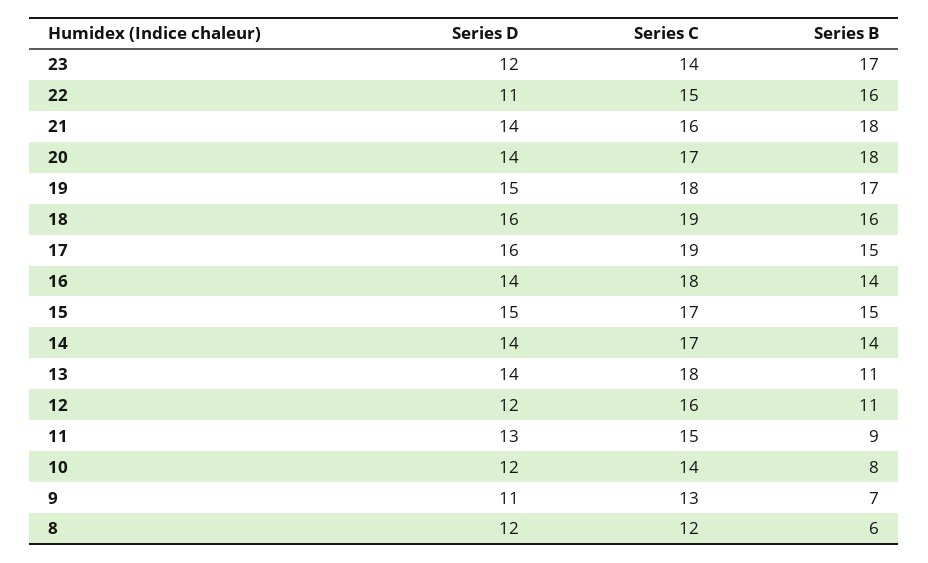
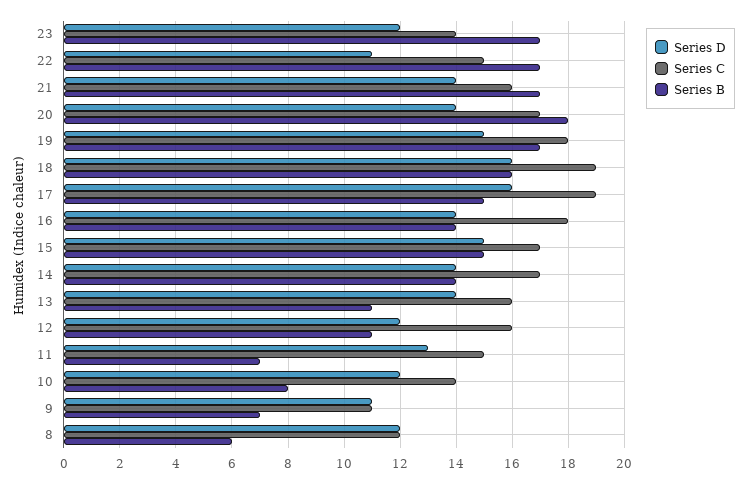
  {
    "Series D": {
      "23": 12,
      "22": 11,
      "21": 14,
      "20": 14,
      "19": 15,
      "18": 16,
      "17": 16,
      "16": 14,
      "15": 15,
      "14": 14,
      "13": 14,
      "12": 12,
      "11": 13,
      "10": 12,
      "9": 11,
      "8": 12
    },
    "Series C": {
      "23": 14,
      "22": 15,
      "21": 16,
      "20": 17,
      "19": 18,
      "18": 19,
      "17": 19,
      "16": 18,
      "15": 17,
      "14": 17,
-     "13": 18,
+     "13": 16,
      "12": 16,
      "11": 15,
      "10": 14,
-     "9": 13,
+     "9": 11,
      "8": 12
    },
    "Series B": {
      "23": 17,
-     "22": 16,
+     "22": 17,
-     "21": 18,
+     "21": 17,
      "20": 18,
      "19": 17,
      "18": 16,
      "17": 15,
      "16": 14,
      "15": 15,
      "14": 14,
      "13": 11,
      "12": 11,
-     "11": 9,
+     "11": 7,
      "10": 8,
      "9": 7,
      "8": 6
    }
  }

